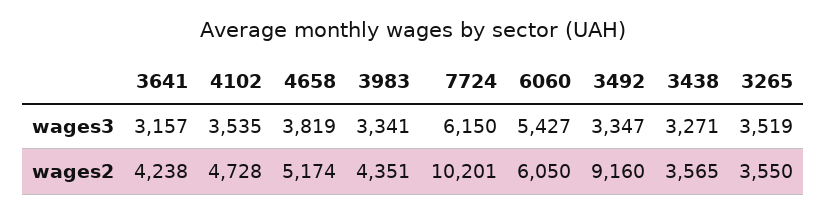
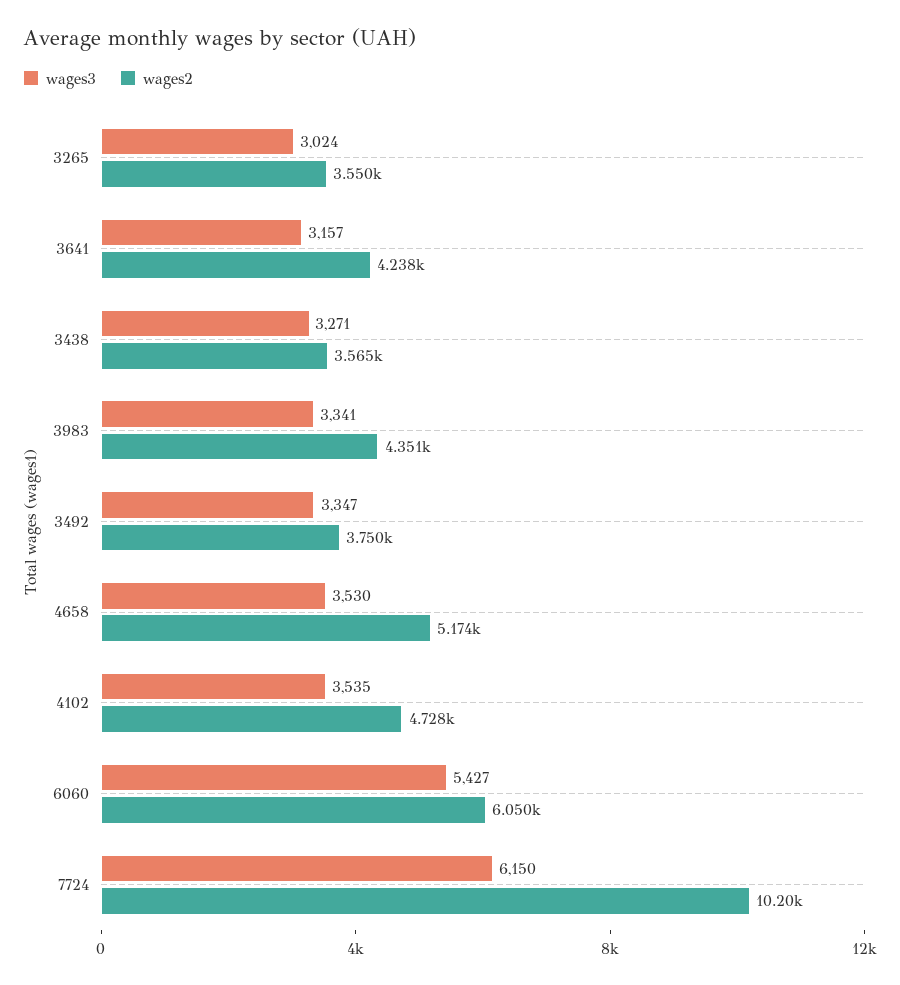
  {
    "wages3": {
      "3641": 3157,
      "4102": 3535,
-     "4658": 3819,
+     "4658": 3530,
      "3983": 3341,
      "7724": 6150,
      "6060": 5427,
      "3492": 3347,
      "3438": 3271,
-     "3265": 3519
+     "3265": 3024
    },
    "wages2": {
      "3641": 4238,
      "4102": 4728,
      "4658": 5174,
      "3983": 4351,
      "7724": 10201,
      "6060": 6050,
-     "3492": 9160,
+     "3492": 3750,
      "3438": 3565,
      "3265": 3550
    }
  }

